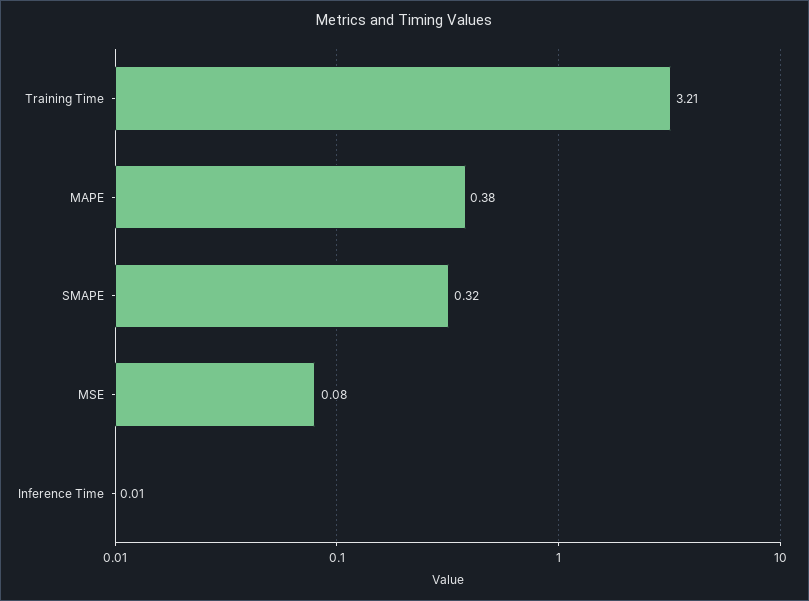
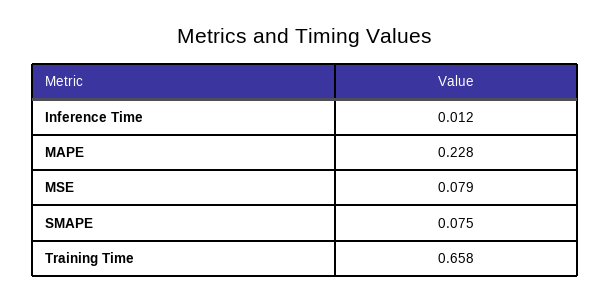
  {
-   "Training Time": 3.21,
+   "Training Time": 0.658,
-   "MAPE": 0.38,
+   "MAPE": 0.228,
-   "SMAPE": 0.32,
+   "SMAPE": 0.075,
    "MSE": 0.079,
    "Inference Time": 0.012
  }

